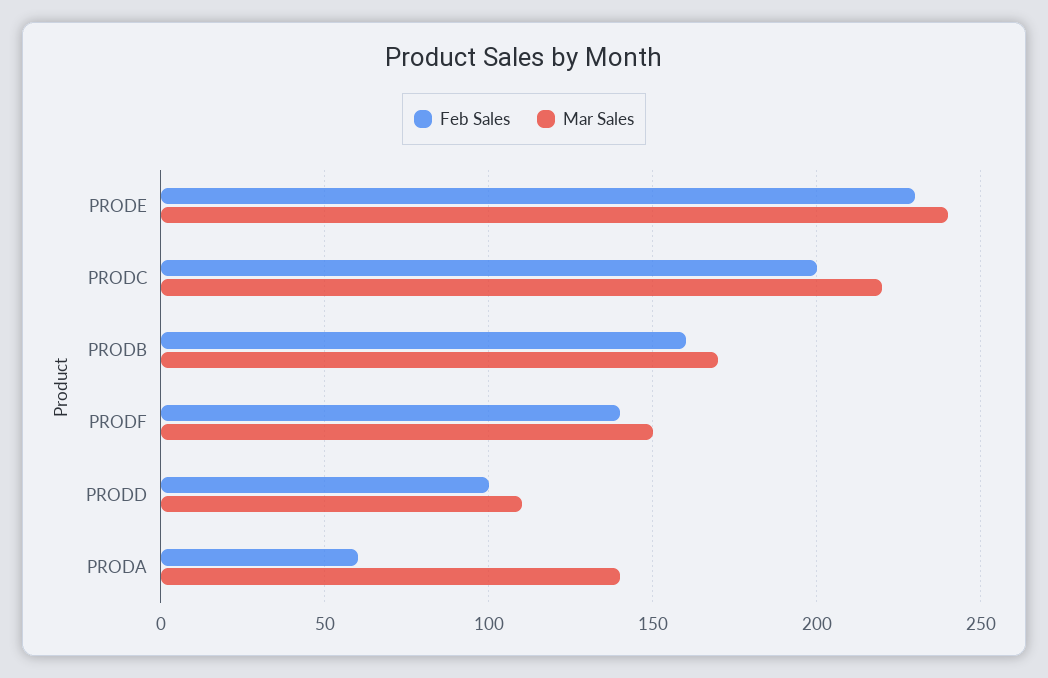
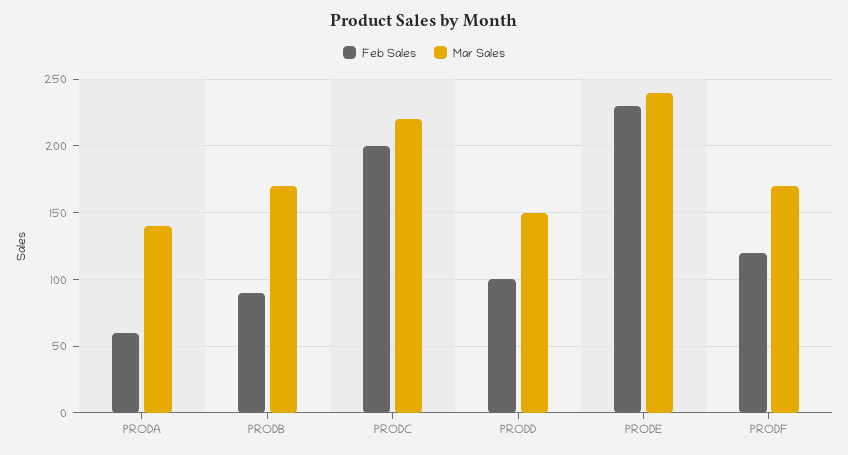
  {
    "Feb Sales": {
      "PRODE": 230,
      "PRODC": 200,
-     "PRODB": 160,
+     "PRODB": 90,
-     "PRODF": 140,
+     "PRODF": 120,
      "PRODD": 100,
      "PRODA": 60
    },
    "Mar Sales": {
      "PRODE": 240,
      "PRODC": 220,
      "PRODB": 170,
-     "PRODF": 150,
+     "PRODF": 170,
-     "PRODD": 110,
+     "PRODD": 150,
      "PRODA": 140
    }
  }

